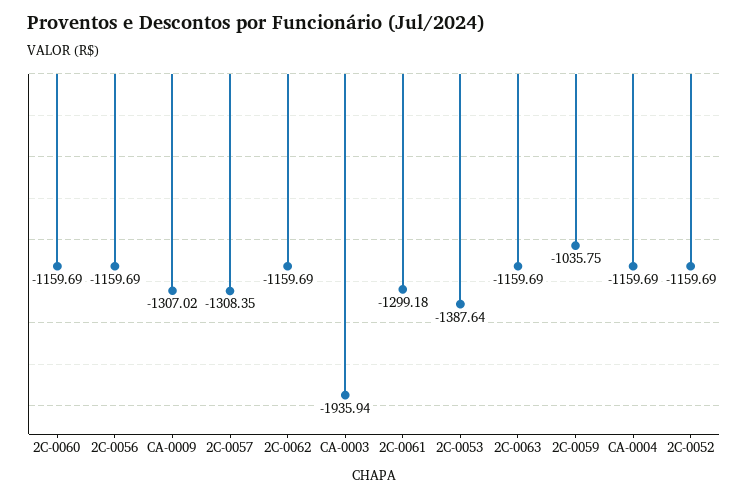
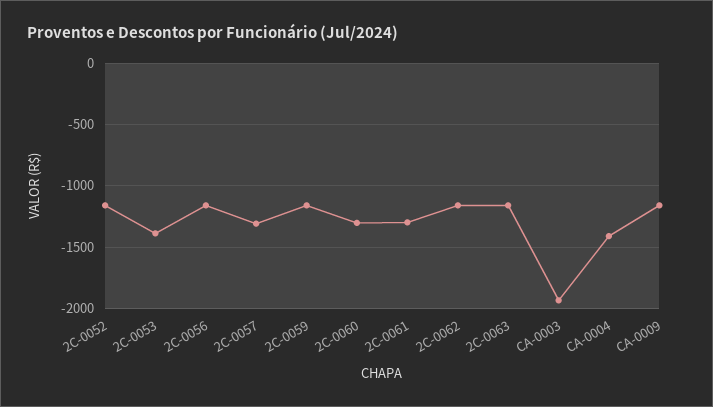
  {
-   "2C-0060": -1159.69,
+   "2C-0060": -1300,
    "2C-0056": -1159.69,
-   "CA-0009": -1307.02,
+   "CA-0009": -1150,
    "2C-0057": -1308.35,
    "2C-0062": -1159.69,
    "CA-0003": -1935.94,
    "2C-0061": -1299.18,
    "2C-0053": -1387.64,
    "2C-0063": -1159.69,
-   "2C-0059": -1035.75,
+   "2C-0059": -1150,
-   "CA-0004": -1159.69,
+   "CA-0004": -1400,
    "2C-0052": -1159.69
  }

